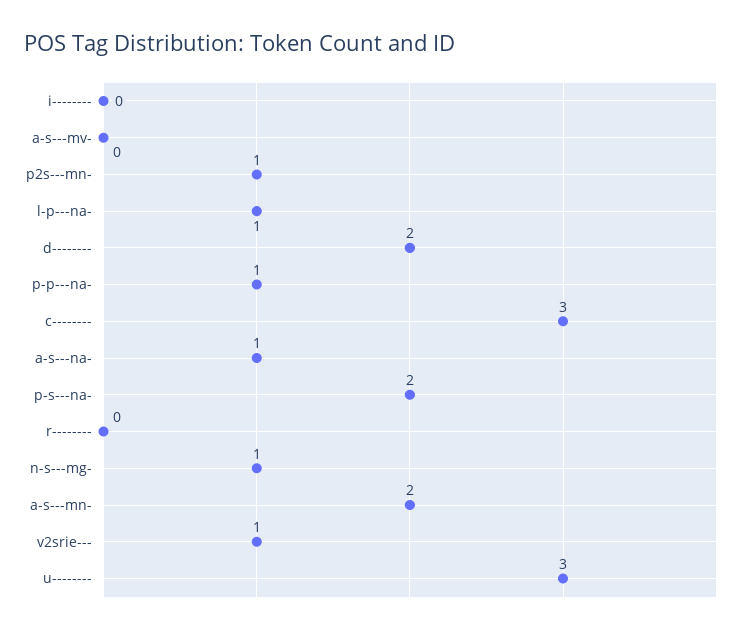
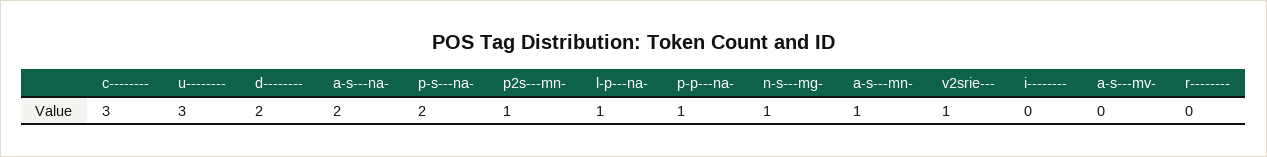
  {
    "i--------": 0,
    "a-s---mv-": 0,
    "p2s---mn-": 1,
    "l-p---na-": 1,
    "d--------": 2,
    "p-p---na-": 1,
    "c--------": 3,
-   "a-s---na-": 1,
+   "a-s---na-": 2,
    "p-s---na-": 2,
    "r--------": 0,
    "n-s---mg-": 1,
-   "a-s---mn-": 2,
+   "a-s---mn-": 1,
    "v2srie---": 1,
    "u--------": 3
  }

